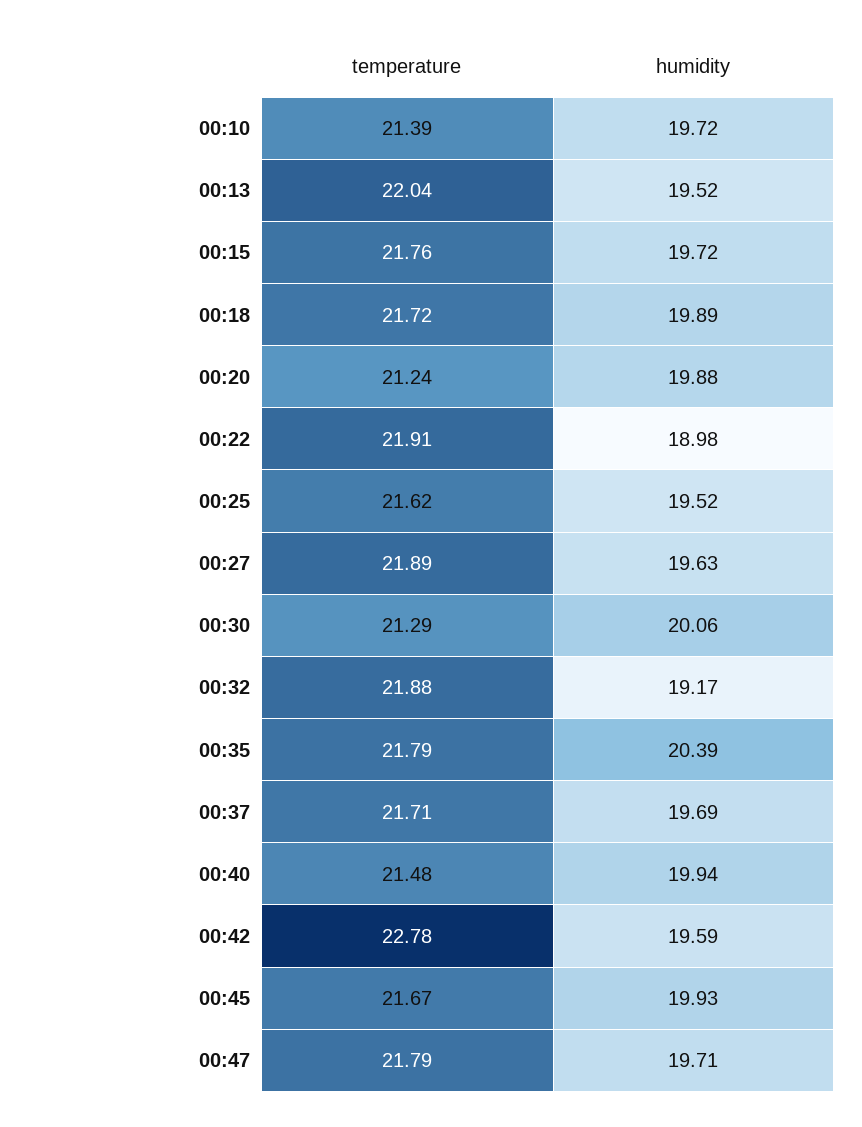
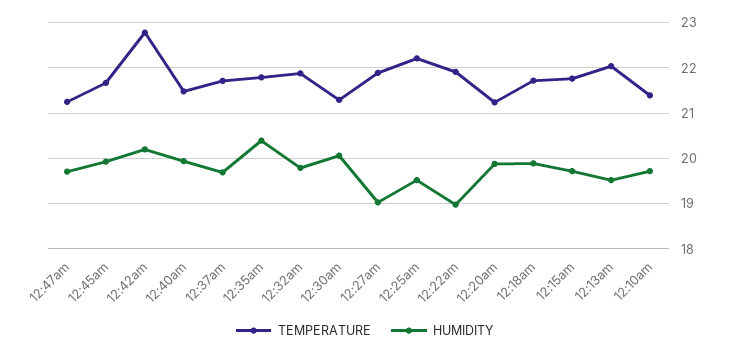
  {
    "temperature": {
      "00:10": 21.39,
      "00:13": 22.04,
      "00:15": 21.76,
      "00:18": 21.72,
      "00:20": 21.24,
      "00:22": 21.91,
-     "00:25": 21.62,
+     "00:25": 22.2,
      "00:27": 21.89,
      "00:30": 21.29,
      "00:32": 21.88,
      "00:35": 21.79,
      "00:37": 21.71,
      "00:40": 21.48,
      "00:42": 22.78,
      "00:45": 21.67,
-     "00:47": 21.79
+     "00:47": 21.2
    },
    "humidity": {
      "00:10": 19.72,
      "00:13": 19.52,
      "00:15": 19.72,
      "00:18": 19.89,
      "00:20": 19.88,
      "00:22": 18.98,
      "00:25": 19.52,
-     "00:27": 19.63,
+     "00:27": 19,
      "00:30": 20.06,
-     "00:32": 19.17,
+     "00:32": 19.8,
      "00:35": 20.39,
      "00:37": 19.69,
      "00:40": 19.94,
-     "00:42": 19.59,
+     "00:42": 20.2,
      "00:45": 19.93,
      "00:47": 19.71
    }
  }

